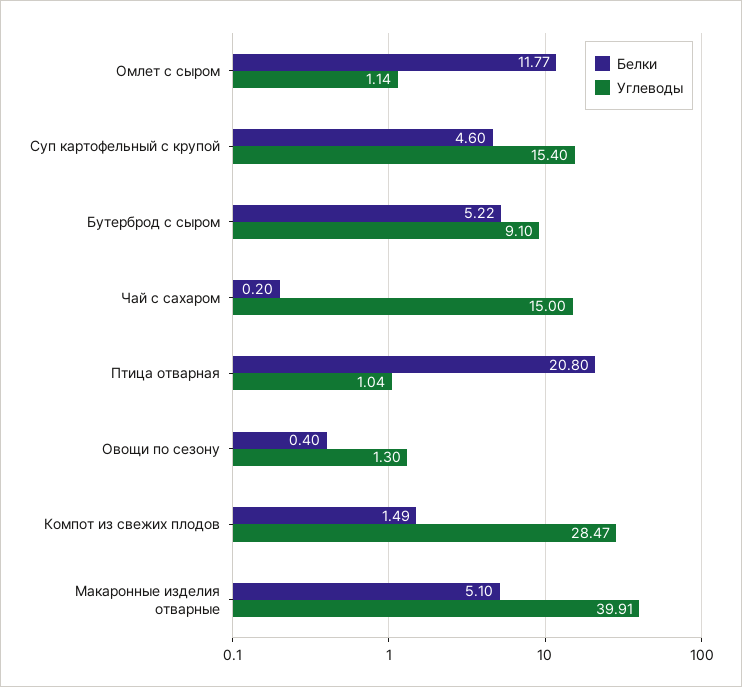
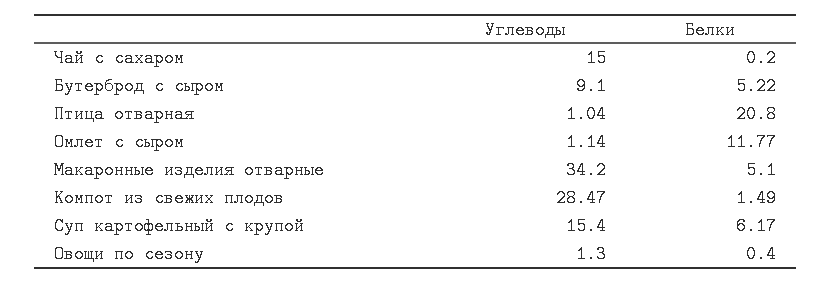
  {
    "Белки": {
      "Омлет с сыром": 11.77,
-     "Суп картофельный с крупой": 4.6,
+     "Суп картофельный с крупой": 6.17,
      "Бутерброд с сыром": 5.22,
      "Чай с сахаром": 0.2,
      "Птица отварная": 20.8,
      "Овощи по сезону": 0.4,
      "Компот из свежих плодов": 1.49,
      "Макаронные изделия отварные": 5.1
    },
    "Углеводы": {
      "Омлет с сыром": 1.14,
      "Суп картофельный с крупой": 15.4,
      "Бутерброд с сыром": 9.1,
      "Чай с сахаром": 15,
      "Птица отварная": 1.04,
      "Овощи по сезону": 1.3,
      "Компот из свежих плодов": 28.47,
-     "Макаронные изделия отварные": 39.91
+     "Макаронные изделия отварные": 34.2
    }
  }

